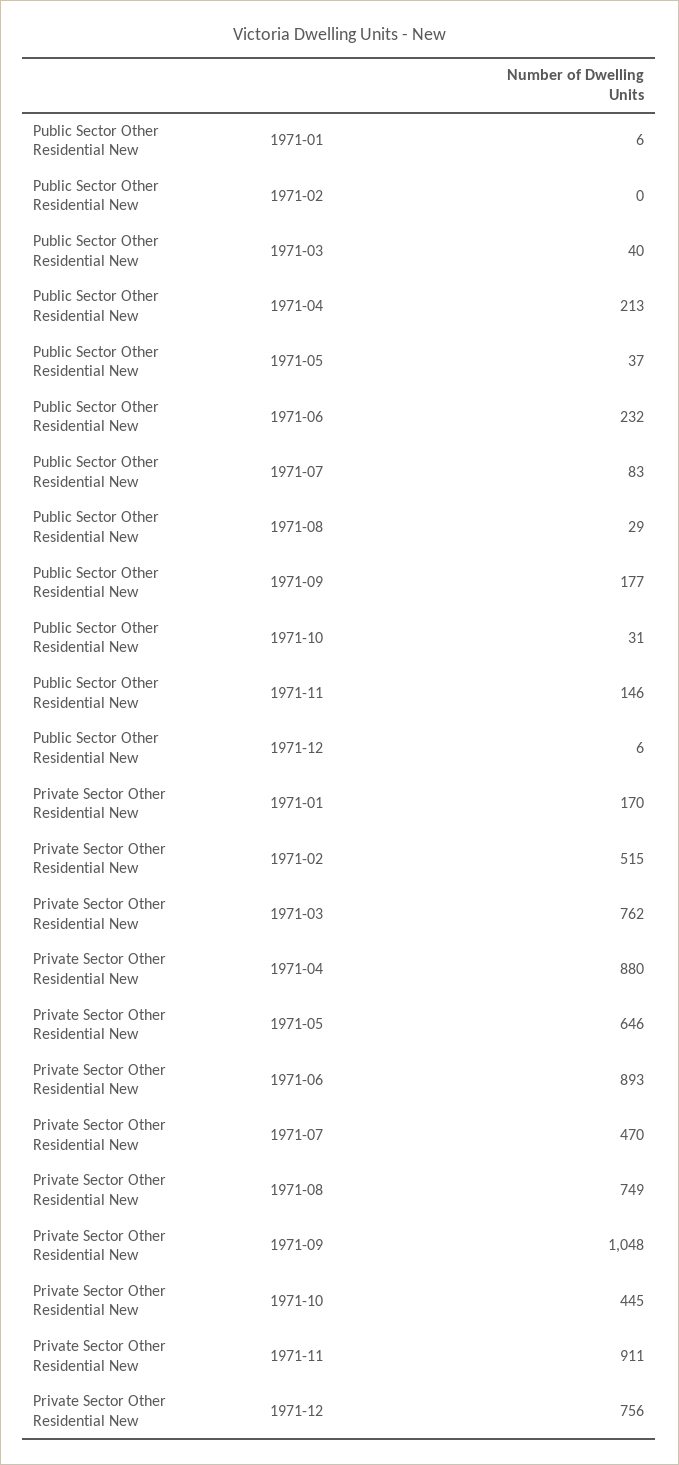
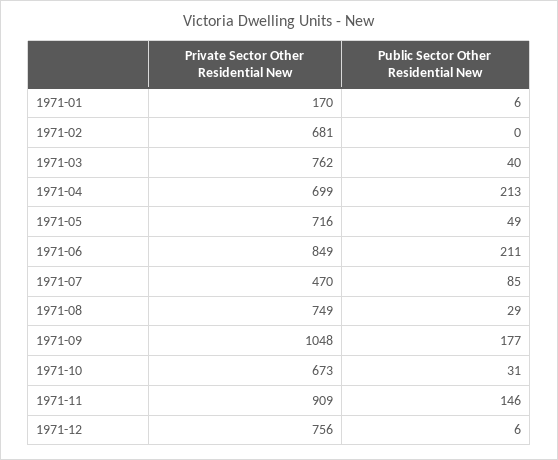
  {
    "Public Sector Other Residential New": {
      "1971-01": 6,
      "1971-02": 0,
      "1971-03": 40,
      "1971-04": 213,
-     "1971-05": 37,
+     "1971-05": 49,
-     "1971-06": 232,
+     "1971-06": 211,
-     "1971-07": 83,
+     "1971-07": 85,
      "1971-08": 29,
      "1971-09": 177,
      "1971-10": 31,
      "1971-11": 146,
      "1971-12": 6
    },
    "Private Sector Other Residential New": {
      "1971-01": 170,
-     "1971-02": 515,
+     "1971-02": 681,
      "1971-03": 762,
-     "1971-04": 880,
+     "1971-04": 699,
-     "1971-05": 646,
+     "1971-05": 716,
-     "1971-06": 893,
+     "1971-06": 849,
      "1971-07": 470,
      "1971-08": 749,
      "1971-09": 1048,
-     "1971-10": 445,
+     "1971-10": 673,
-     "1971-11": 911,
+     "1971-11": 909,
      "1971-12": 756
    }
  }

